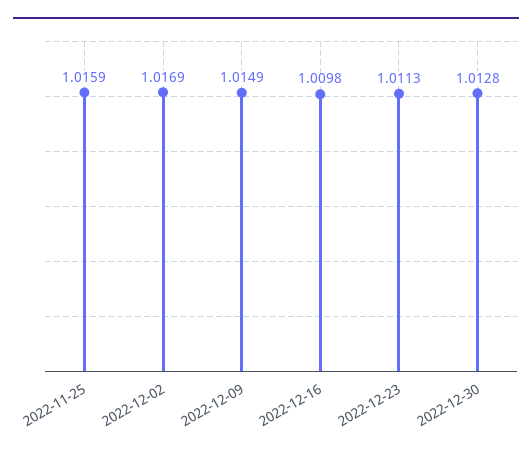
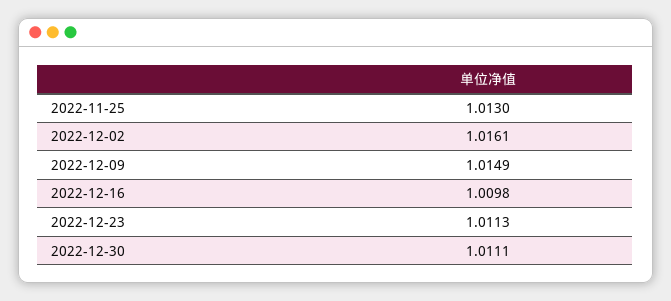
  {
-   "2022-11-25": 1.0159,
+   "2022-11-25": 1.013,
-   "2022-12-02": 1.0169,
+   "2022-12-02": 1.0161,
    "2022-12-09": 1.0149,
    "2022-12-16": 1.0098,
    "2022-12-23": 1.0113,
-   "2022-12-30": 1.0128
+   "2022-12-30": 1.0111
  }

